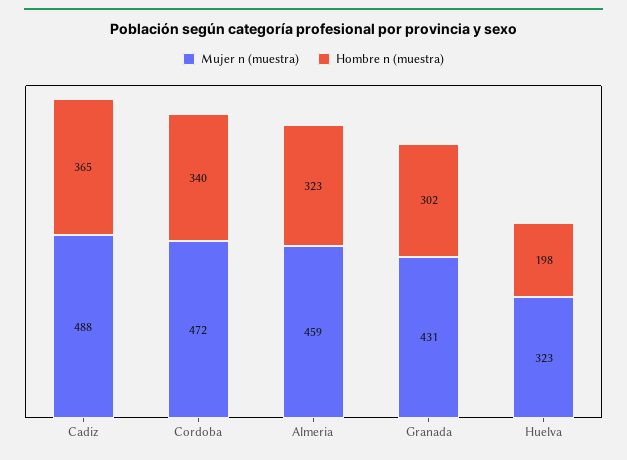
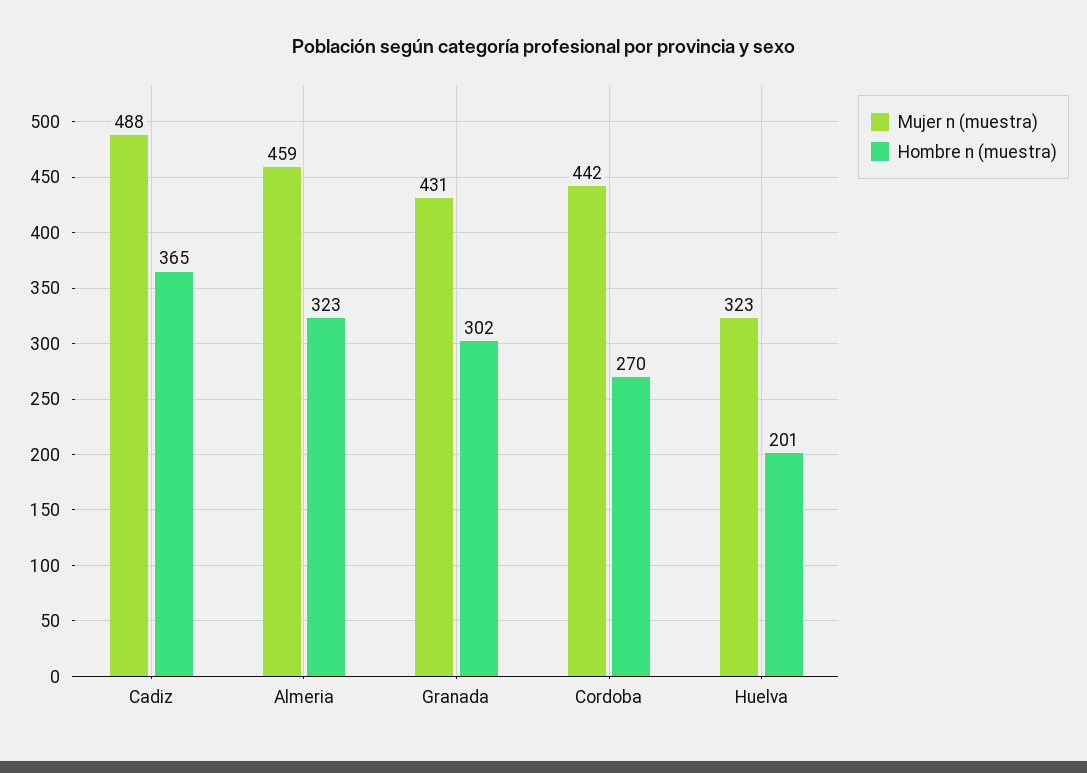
  {
    "Mujer n (muestra)": {
      "Cadiz": 488,
-     "Cordoba": 472,
+     "Cordoba": 442,
      "Almeria": 459,
      "Granada": 431,
      "Huelva": 323
    },
    "Hombre n (muestra)": {
      "Cadiz": 365,
-     "Cordoba": 340,
+     "Cordoba": 270,
      "Almeria": 323,
      "Granada": 302,
-     "Huelva": 198
+     "Huelva": 201
    }
  }

